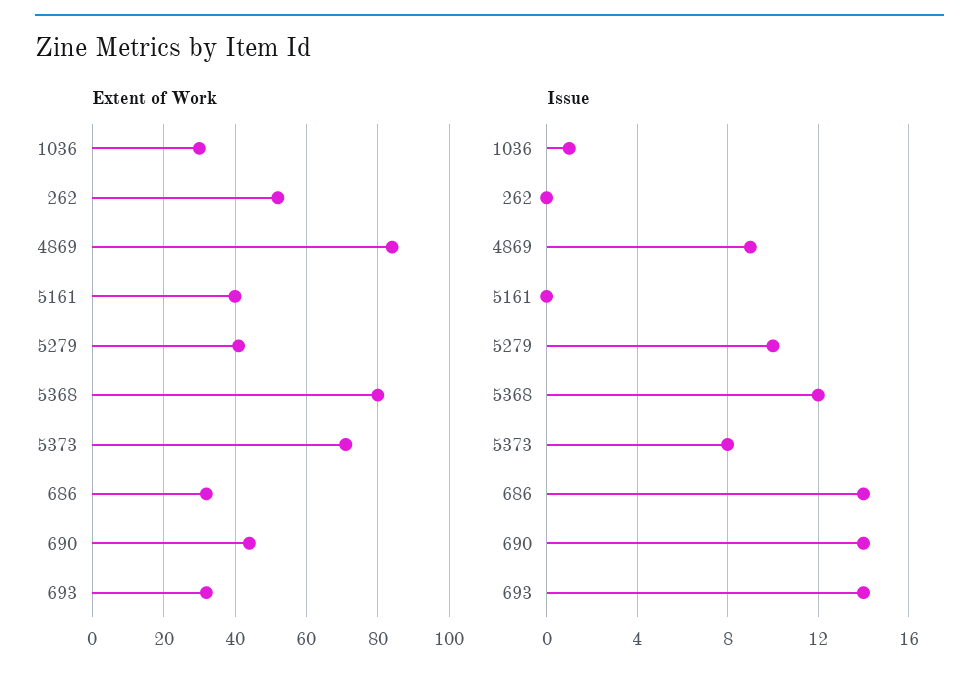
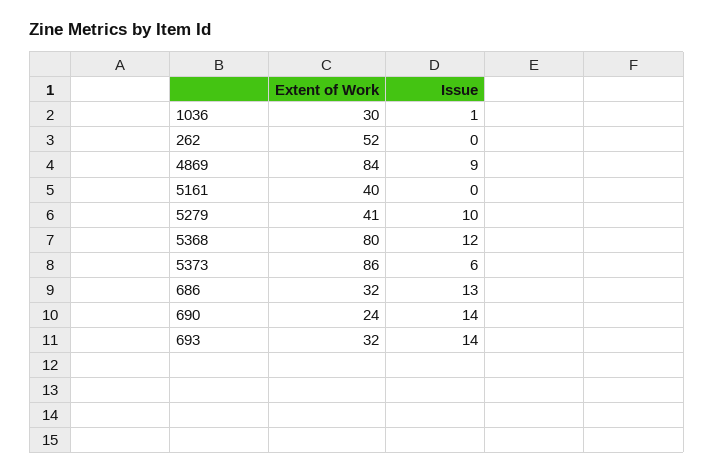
  {
    "Extent of Work": {
      "1036": 30,
      "262": 52,
      "4869": 84,
      "5161": 40,
      "5279": 41,
      "5368": 80,
-     "5373": 70,
+     "5373": 86,
      "686": 32,
-     "690": 45,
+     "690": 24,
      "693": 32
    },
    "Issue": {
      "1036": 1,
      "262": 0,
      "4869": 9,
      "5161": 0,
      "5279": 10,
      "5368": 12,
-     "5373": 8,
+     "5373": 6,
-     "686": 14,
+     "686": 13,
      "690": 14,
      "693": 14
    }
  }

